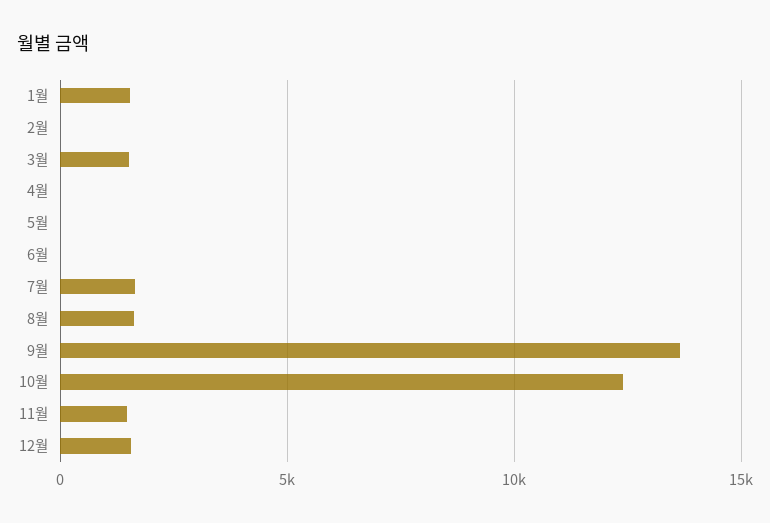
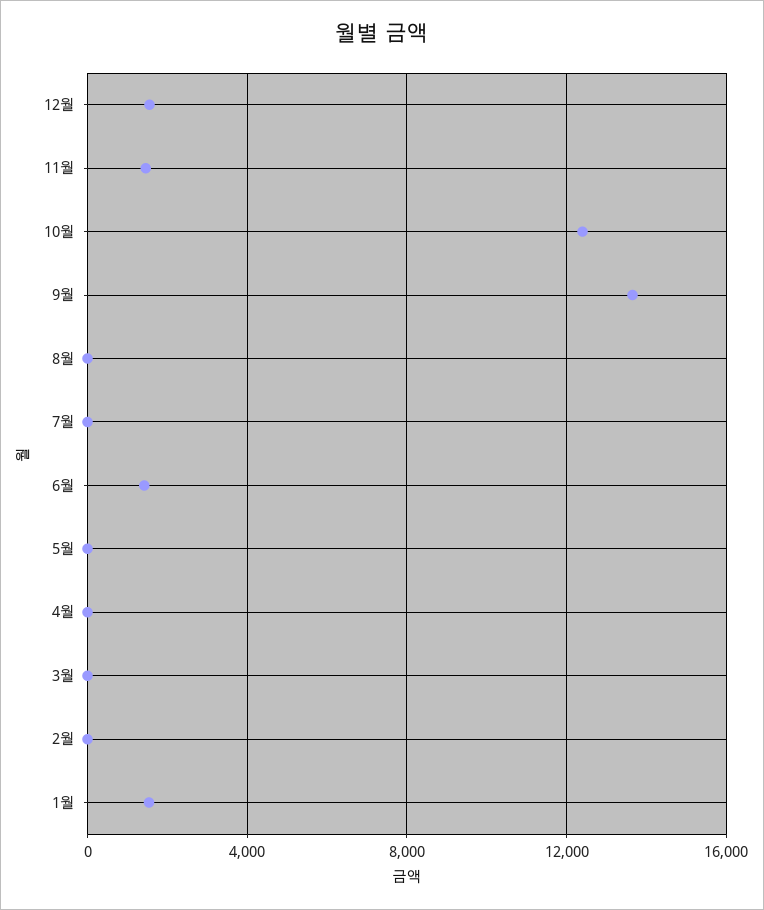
  {
    "1월": 1500,
    "2월": 0,
-   "3월": 1500,
+   "3월": 0,
    "4월": 0,
    "5월": 0,
-   "6월": 0,
+   "6월": 1500,
-   "7월": 1500,
+   "7월": 0,
-   "8월": 1500,
+   "8월": 0,
    "9월": 13500,
    "10월": 12500,
    "11월": 1500,
    "12월": 1500
  }

